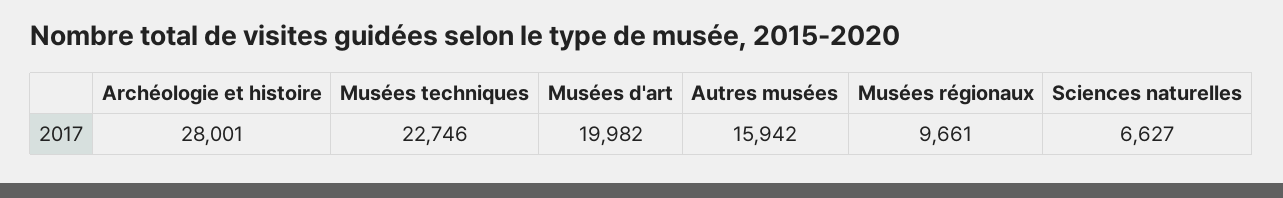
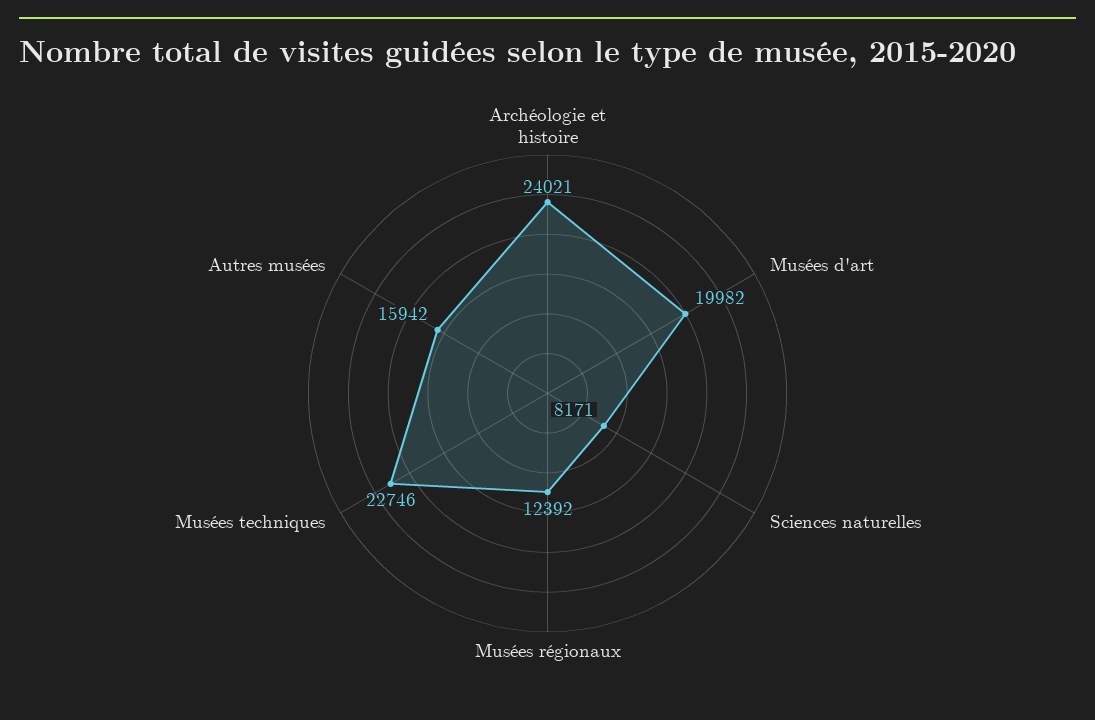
  {
-   "Archéologie et histoire": 28001,
+   "Archéologie et histoire": 24021,
    "Musées techniques": 22746,
    "Musées d'art": 19982,
    "Autres musées": 15942,
-   "Musées régionaux": 9661,
+   "Musées régionaux": 12392,
-   "Sciences naturelles": 6627
+   "Sciences naturelles": 8171
  }

